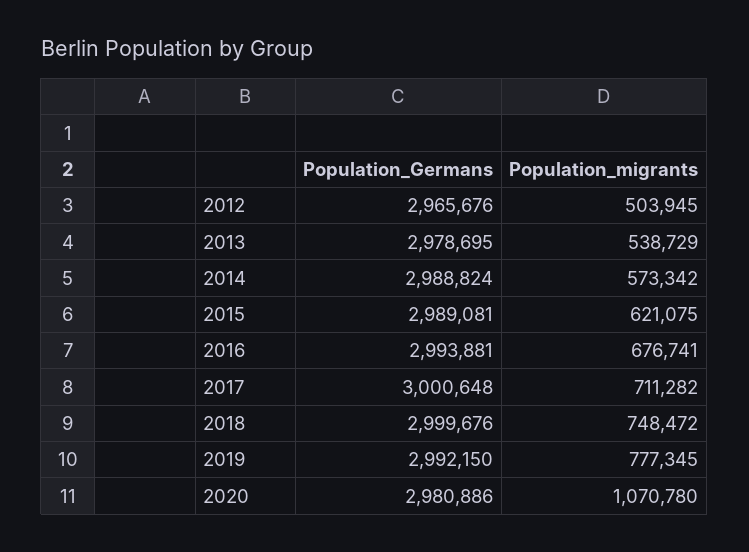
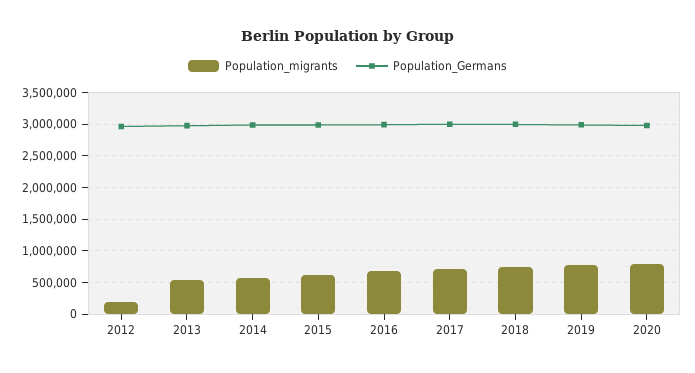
  {
    "Population_Germans": {
      "2012": 2965676,
      "2013": 2978695,
      "2014": 2988824,
      "2015": 2989081,
      "2016": 2993881,
      "2017": 3000648,
      "2018": 2999676,
      "2019": 2992150,
      "2020": 2980886
    },
    "Population_migrants": {
-     "2012": 503945,
+     "2012": 200000,
      "2013": 538729,
      "2014": 573342,
      "2015": 621075,
      "2016": 676741,
      "2017": 711282,
      "2018": 748472,
      "2019": 777345,
-     "2020": 1070780
+     "2020": 800000
    }
  }

